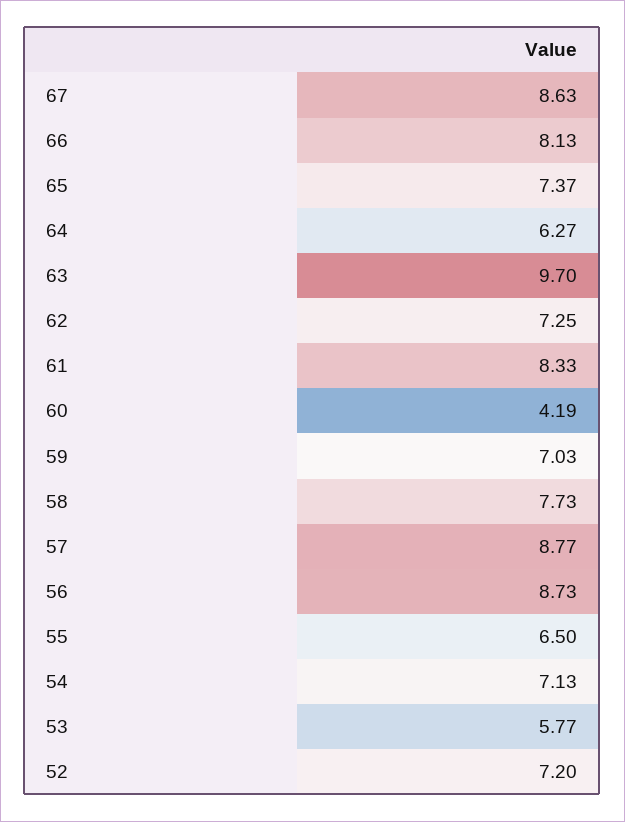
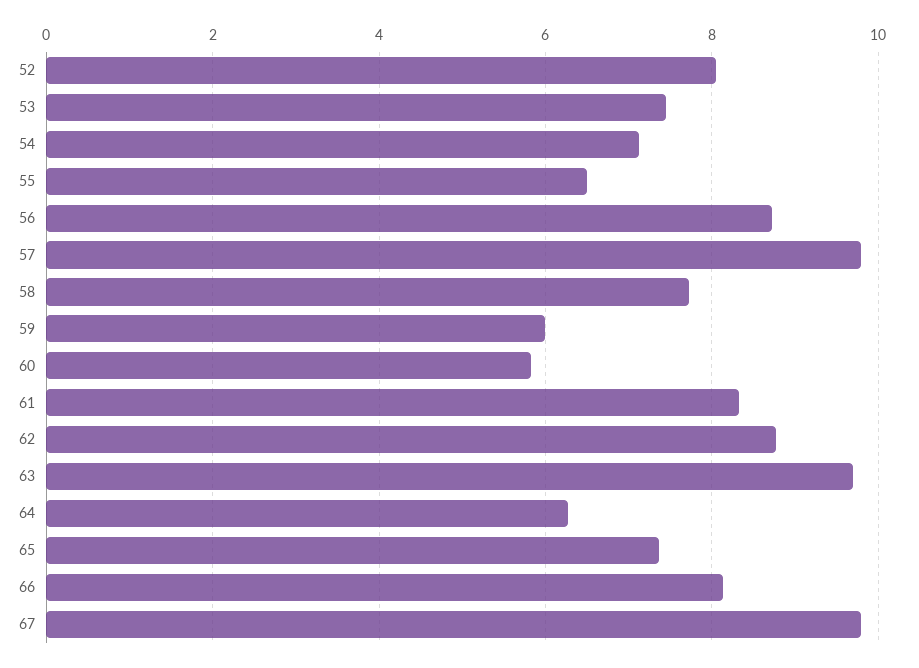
  {
-   "67": 8.63,
+   "67": 9.8,
    "66": 8.13,
    "65": 7.37,
    "64": 6.27,
    "63": 9.7,
-   "62": 7.25,
+   "62": 8.8,
    "61": 8.33,
-   "60": 4.19,
+   "60": 5.8,
-   "59": 7.03,
+   "59": 6,
    "58": 7.73,
-   "57": 8.77,
+   "57": 9.8,
    "56": 8.73,
    "55": 6.5,
    "54": 7.13,
-   "53": 5.77,
+   "53": 7.4,
-   "52": 7.2
+   "52": 8
  }

